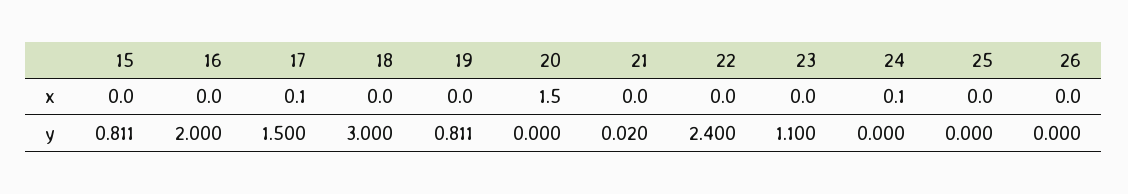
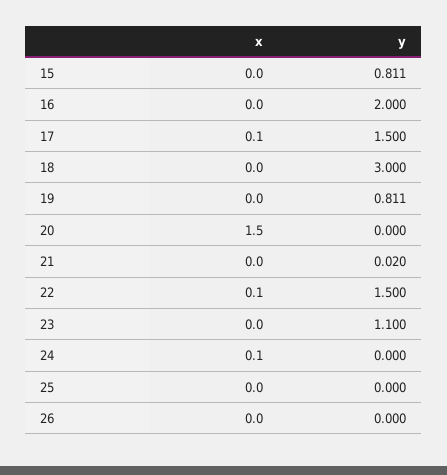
  {
    "15": {
      "x": 0,
      "y": 0.811
    },
    "16": {
      "x": 0,
      "y": 2
    },
    "17": {
      "x": 0.1,
      "y": 1.5
    },
    "18": {
      "x": 0,
      "y": 3
    },
    "19": {
      "x": 0,
      "y": 0.811
    },
    "20": {
      "x": 1.5,
      "y": 0
    },
    "21": {
      "x": 0,
      "y": 0.02
    },
    "22": {
-     "x": 0,
+     "x": 0.1,
-     "y": 2.4
+     "y": 1.5
    },
    "23": {
      "x": 0,
      "y": 1.1
    },
    "24": {
      "x": 0.1,
      "y": 0
    },
    "25": {
      "x": 0,
      "y": 0
    },
    "26": {
      "x": 0,
      "y": 0
    }
  }

